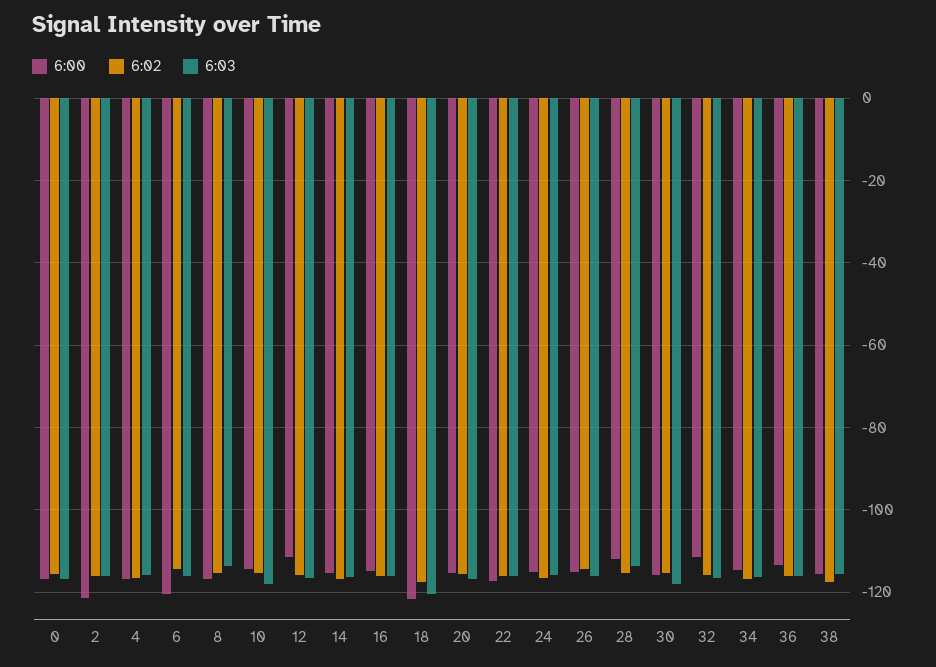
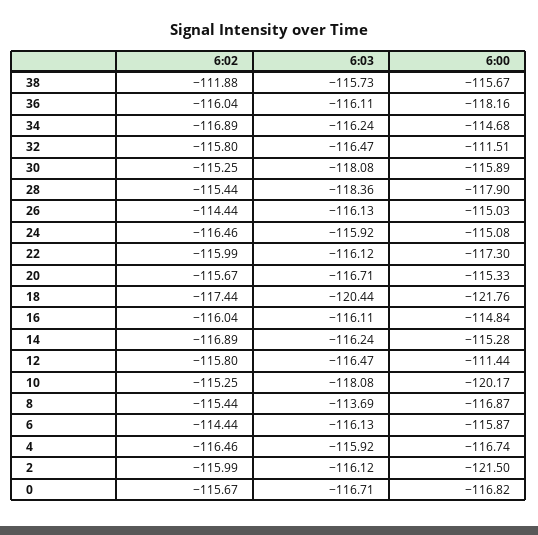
  {
    "6:00": {
      "0": -116.82,
      "2": -121.5,
      "4": -116.74,
-     "6": -120,
+     "6": -115.87,
      "8": -116.87,
-     "10": -114,
+     "10": -120.17,
      "12": -111.44,
      "14": -115.28,
      "16": -114.84,
      "18": -121.76,
      "20": -115.33,
      "22": -117.3,
      "24": -115.08,
      "26": -115.03,
-     "28": -112,
+     "28": -117.9,
      "30": -115.89,
      "32": -111.51,
      "34": -114.68,
-     "36": -114,
+     "36": -118.16,
      "38": -115.67
    },
    "6:02": {
      "0": -115.67,
      "2": -115.99,
      "4": -116.46,
      "6": -114.44,
      "8": -115.44,
      "10": -115.25,
      "12": -115.8,
      "14": -116.89,
      "16": -116.04,
      "18": -117.44,
      "20": -115.67,
      "22": -115.99,
      "24": -116.46,
      "26": -114.44,
      "28": -115.44,
      "30": -115.25,
      "32": -115.8,
      "34": -116.89,
      "36": -116.04,
-     "38": -118
+     "38": -111.88
    },
    "6:03": {
      "0": -116.71,
      "2": -116.12,
      "4": -115.92,
      "6": -116.13,
      "8": -113.69,
      "10": -118.08,
      "12": -116.47,
      "14": -116.24,
      "16": -116.11,
      "18": -120.44,
      "20": -116.71,
      "22": -116.12,
      "24": -115.92,
      "26": -116.13,
-     "28": -114,
+     "28": -118.36,
      "30": -118.08,
      "32": -116.47,
      "34": -116.24,
      "36": -116.11,
      "38": -115.73
    }
  }

